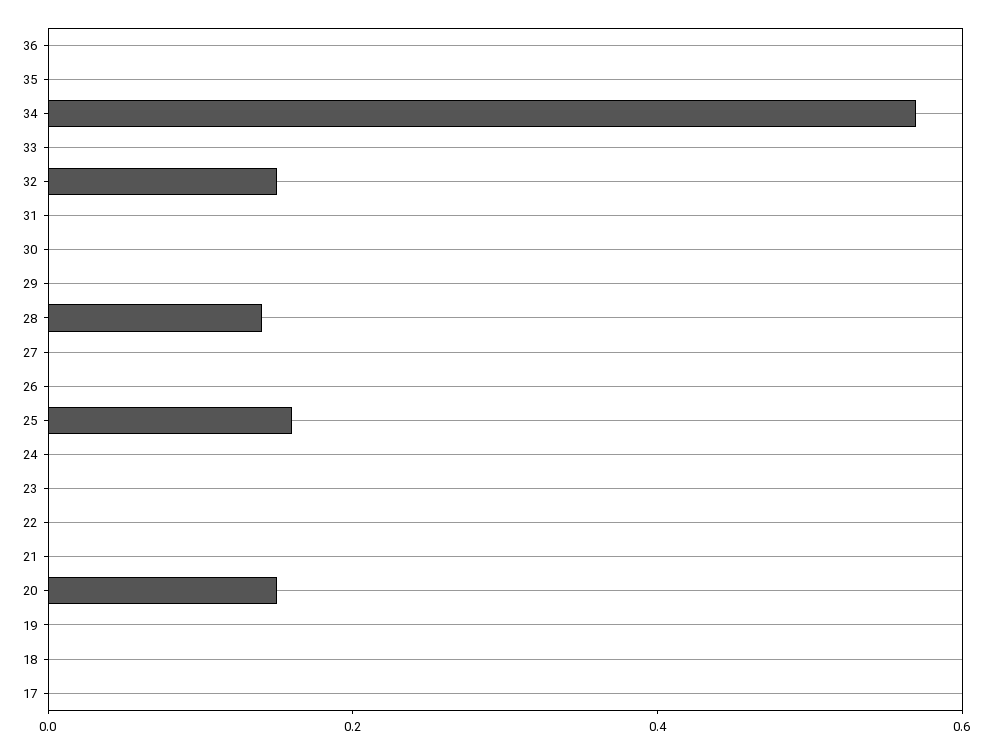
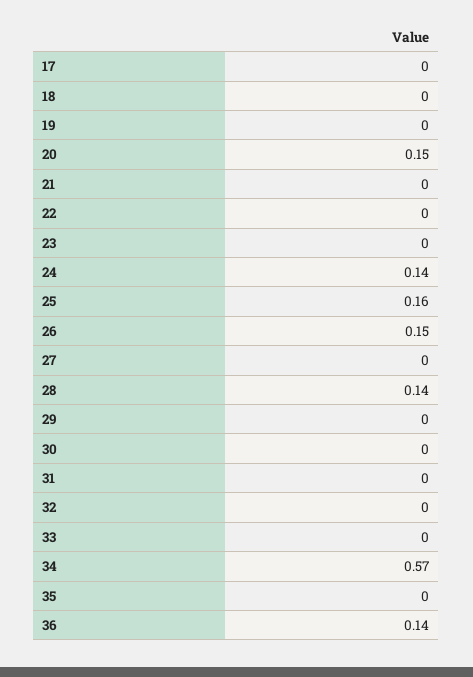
  {
-   "36": 0,
+   "36": 0.14,
    "35": 0,
    "34": 0.57,
    "33": 0,
-   "32": 0.15,
+   "32": 0,
    "31": 0,
    "30": 0,
    "29": 0,
    "28": 0.14,
    "27": 0,
-   "26": 0,
+   "26": 0.15,
    "25": 0.16,
-   "24": 0,
+   "24": 0.14,
    "23": 0,
    "22": 0,
    "21": 0,
    "20": 0.15,
    "19": 0,
    "18": 0,
    "17": 0
  }

